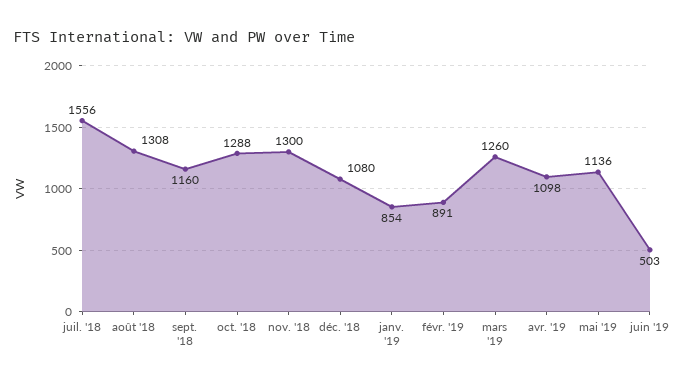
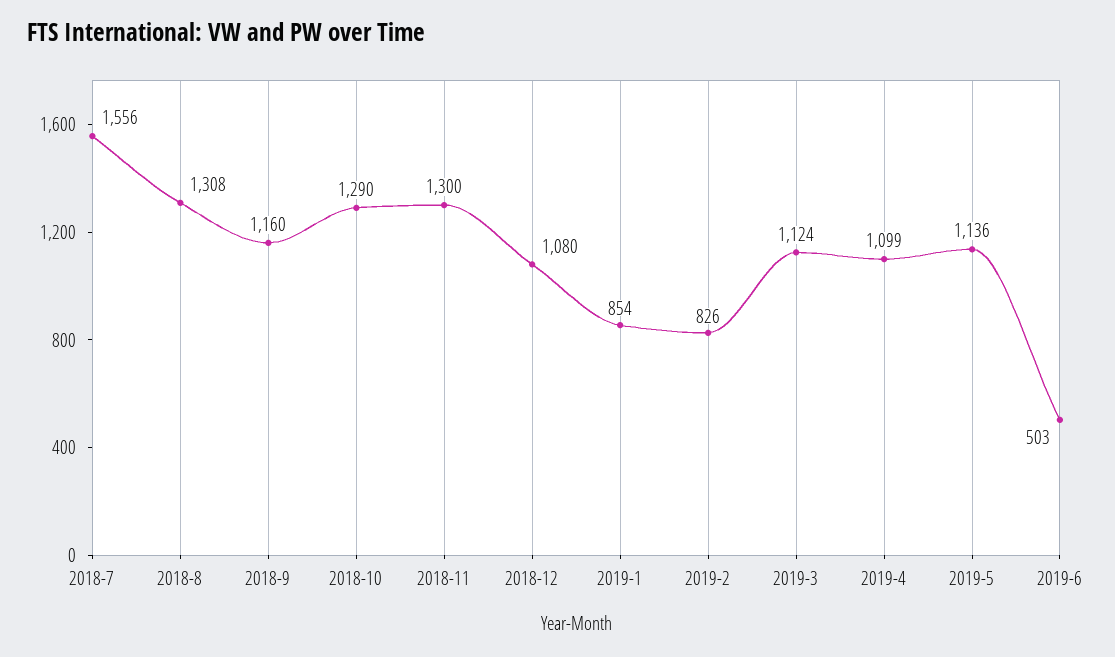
  {
    "juil. '18": 1556,
    "août '18": 1308,
    "sept. '18": 1160,
-   "oct. '18": 1288,
+   "oct. '18": 1290,
    "nov. '18": 1300,
    "déc. '18": 1080,
    "janv. '19": 854,
-   "févr. '19": 891,
+   "févr. '19": 826,
-   "mars '19": 1260,
+   "mars '19": 1124,
-   "avr. '19": 1098,
+   "avr. '19": 1099,
    "mai '19": 1136,
    "juin '19": 503
  }

